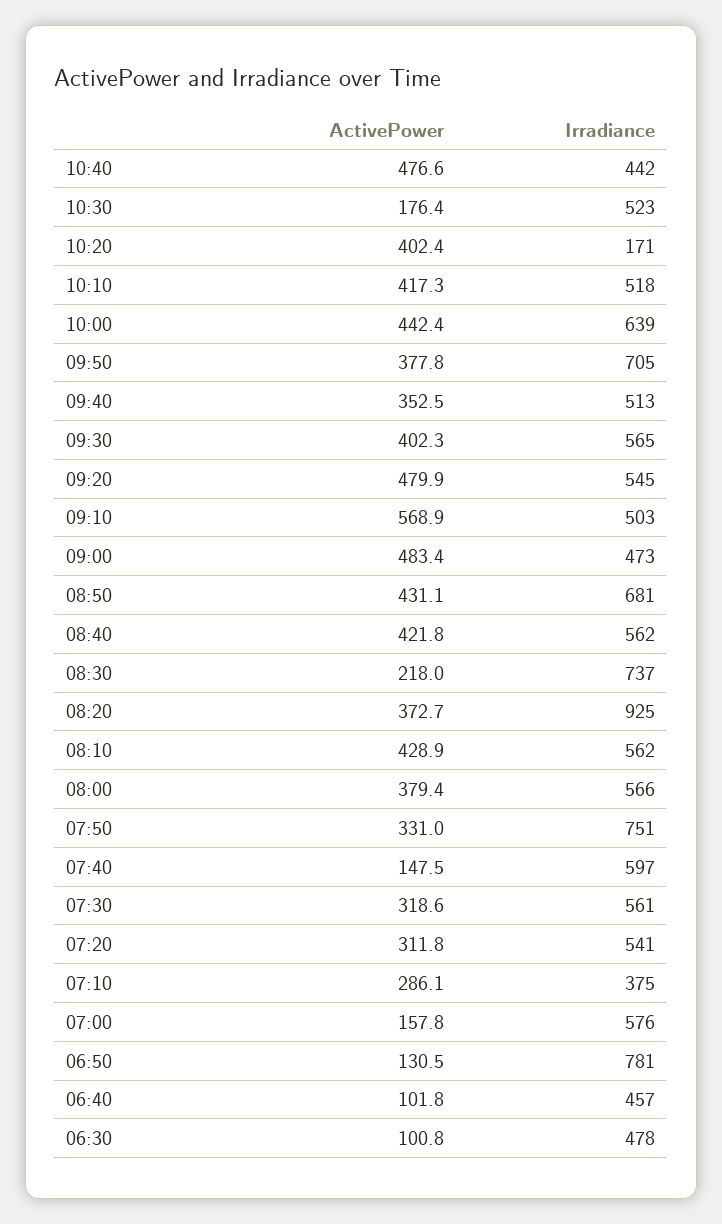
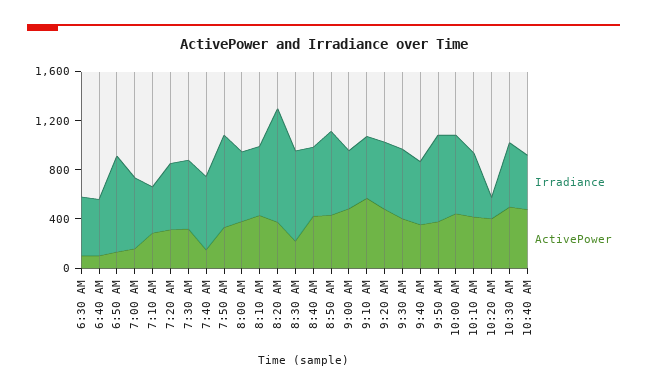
  {
    "ActivePower": {
      "10:40": 476.6,
-     "10:30": 176.4,
+     "10:30": 500,
      "10:20": 402.4,
      "10:10": 417.3,
      "10:00": 442.4,
      "09:50": 377.8,
      "09:40": 352.5,
      "09:30": 402.3,
      "09:20": 479.9,
      "09:10": 568.9,
      "09:00": 483.4,
      "08:50": 431.1,
      "08:40": 421.8,
      "08:30": 218,
      "08:20": 372.7,
      "08:10": 428.9,
      "08:00": 379.4,
      "07:50": 331,
      "07:40": 147.5,
      "07:30": 318.6,
      "07:20": 311.8,
      "07:10": 286.1,
      "07:00": 157.8,
      "06:50": 130.5,
      "06:40": 101.8,
      "06:30": 100.8
    },
    "Irradiance": {
      "10:40": 442,
      "10:30": 523,
      "10:20": 171,
      "10:10": 518,
      "10:00": 639,
      "09:50": 705,
      "09:40": 513,
      "09:30": 565,
      "09:20": 545,
      "09:10": 503,
      "09:00": 473,
      "08:50": 681,
      "08:40": 562,
      "08:30": 737,
      "08:20": 925,
      "08:10": 562,
      "08:00": 566,
      "07:50": 751,
      "07:40": 597,
      "07:30": 561,
      "07:20": 541,
      "07:10": 375,
      "07:00": 576,
      "06:50": 781,
      "06:40": 457,
      "06:30": 478
    }
  }

